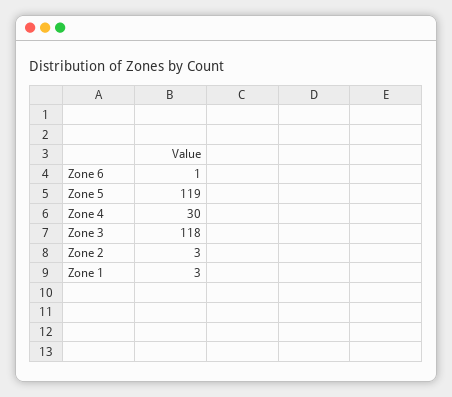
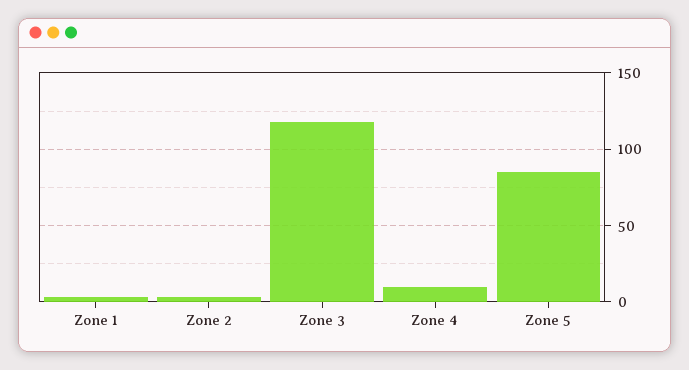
  {
-   "Zone 6": 1,
-   "Zone 5": 119,
+   "Zone 5": 85,
-   "Zone 4": 30,
+   "Zone 4": 10,
    "Zone 3": 118,
    "Zone 2": 3,
    "Zone 1": 3
  }

